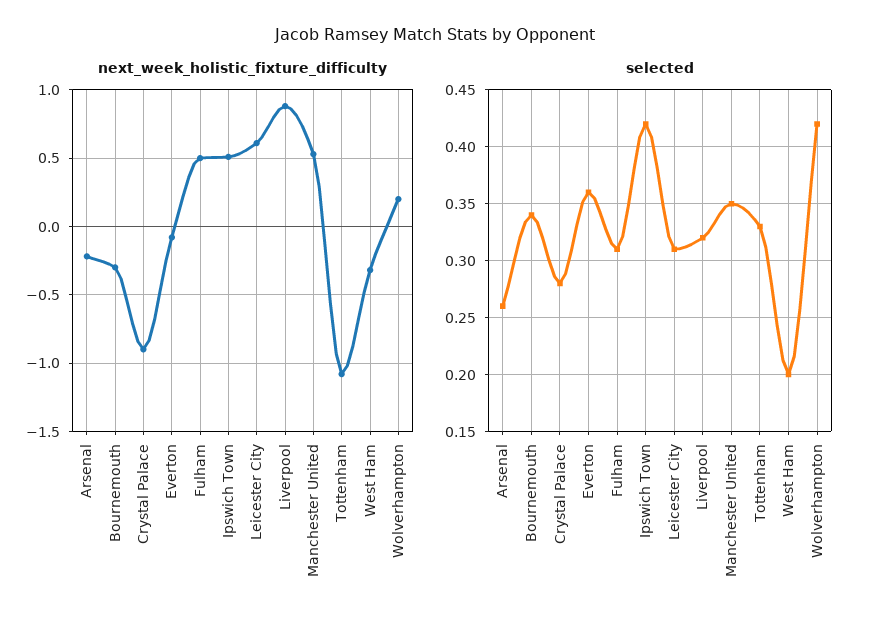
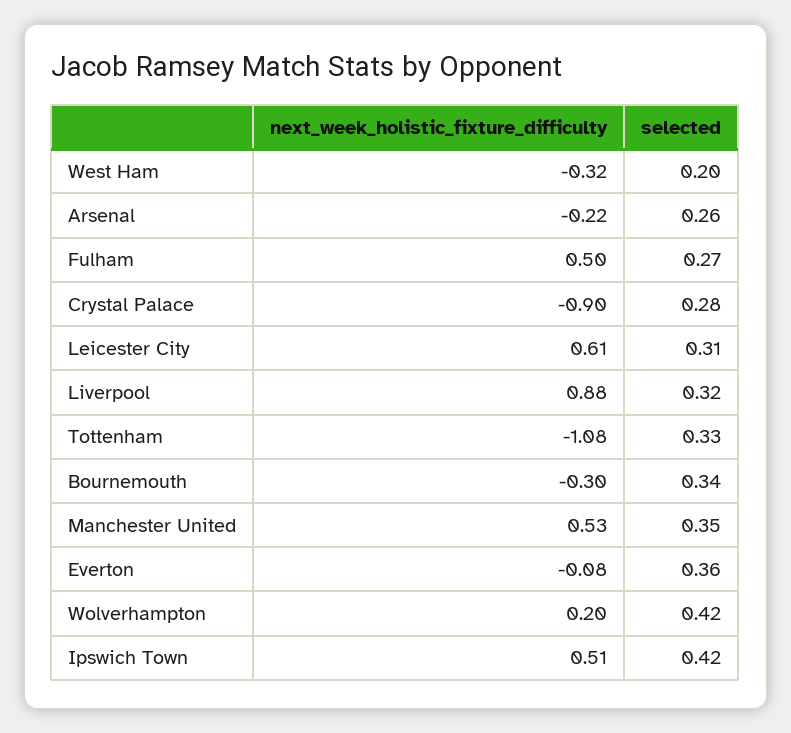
  {
    "next_week_holistic_fixture_difficulty": {
      "Arsenal": -0.22,
      "Bournemouth": -0.3,
      "Crystal Palace": -0.9,
      "Everton": -0.08,
      "Fulham": 0.5,
      "Ipswich Town": 0.51,
      "Leicester City": 0.61,
      "Liverpool": 0.88,
      "Manchester United": 0.53,
      "Tottenham": -1.08,
      "West Ham": -0.32,
      "Wolverhampton": 0.2
    },
    "selected": {
      "Arsenal": 0.26,
      "Bournemouth": 0.34,
      "Crystal Palace": 0.28,
      "Everton": 0.36,
-     "Fulham": 0.31,
+     "Fulham": 0.27,
      "Ipswich Town": 0.42,
      "Leicester City": 0.31,
      "Liverpool": 0.32,
      "Manchester United": 0.35,
      "Tottenham": 0.33,
      "West Ham": 0.2,
      "Wolverhampton": 0.42
    }
  }

